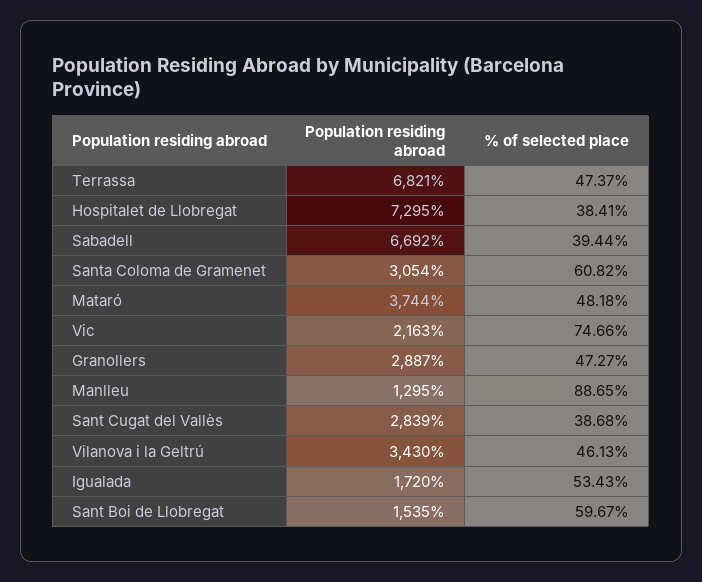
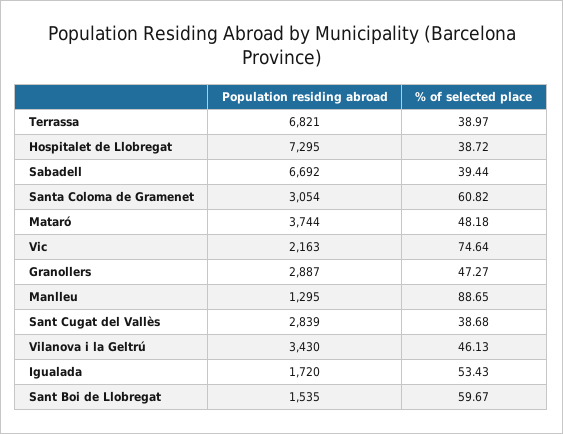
  {
    "Population residing abroad": {
      "Terrassa": 6821,
      "Hospitalet de Llobregat": 7295,
      "Sabadell": 6692,
      "Santa Coloma de Gramenet": 3054,
      "Mataró": 3744,
      "Vic": 2163,
      "Granollers": 2887,
      "Manlleu": 1295,
      "Sant Cugat del Vallès": 2839,
      "Vilanova i la Geltrú": 3430,
      "Igualada": 1720,
      "Sant Boi de Llobregat": 1535
    },
    "% of selected place": {
-     "Terrassa": 47.37,
+     "Terrassa": 38.97,
-     "Hospitalet de Llobregat": 38.41,
+     "Hospitalet de Llobregat": 38.72,
      "Sabadell": 39.44,
      "Santa Coloma de Gramenet": 60.82,
      "Mataró": 48.18,
-     "Vic": 74.66,
+     "Vic": 74.64,
      "Granollers": 47.27,
      "Manlleu": 88.65,
      "Sant Cugat del Vallès": 38.68,
      "Vilanova i la Geltrú": 46.13,
      "Igualada": 53.43,
      "Sant Boi de Llobregat": 59.67
    }
  }

